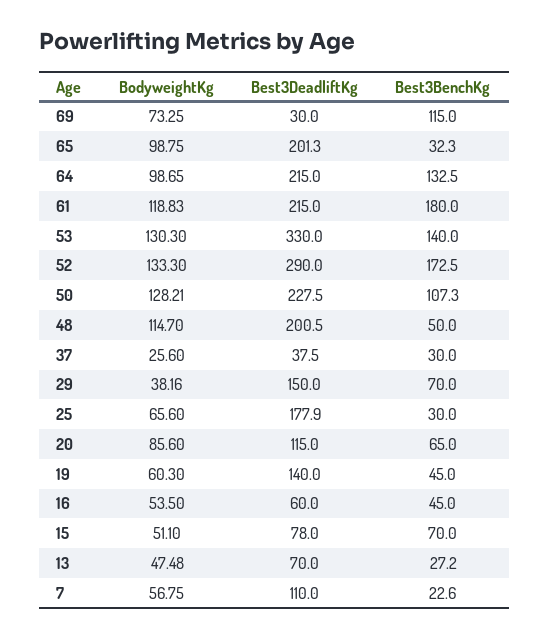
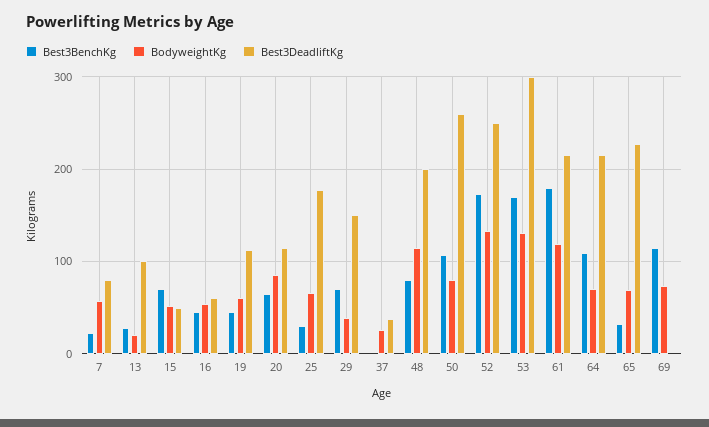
  {
    "BodyweightKg": {
      "69": 73.25,
-     "65": 98.75,
+     "65": 70,
-     "64": 98.65,
+     "64": 70,
      "61": 118.83,
      "53": 130.3,
      "52": 133.3,
-     "50": 128.21,
+     "50": 80,
      "48": 114.7,
      "37": 25.6,
      "29": 38.16,
      "25": 65.6,
      "20": 85.6,
      "19": 60.3,
      "16": 53.5,
      "15": 51.1,
-     "13": 47.48,
+     "13": 20,
      "7": 56.75
    },
    "Best3DeadliftKg": {
-     "69": 30,
+     "69": 0,
-     "65": 201.3,
+     "65": 230,
      "64": 215,
      "61": 215,
-     "53": 330,
+     "53": 300,
-     "52": 290,
+     "52": 250,
-     "50": 227.5,
+     "50": 260,
      "48": 200.5,
      "37": 37.5,
      "29": 150,
      "25": 177.9,
      "20": 115,
-     "19": 140,
+     "19": 110,
      "16": 60,
-     "15": 78,
+     "15": 50,
-     "13": 70,
+     "13": 100,
-     "7": 110
+     "7": 80
    },
    "Best3BenchKg": {
      "69": 115,
      "65": 32.3,
-     "64": 132.5,
+     "64": 110,
      "61": 180,
-     "53": 140,
+     "53": 170,
      "52": 172.5,
      "50": 107.3,
-     "48": 50,
+     "48": 80,
-     "37": 30,
+     "37": 0,
      "29": 70,
      "25": 30,
      "20": 65,
      "19": 45,
      "16": 45,
      "15": 70,
      "13": 27.2,
      "7": 22.6
    }
  }

